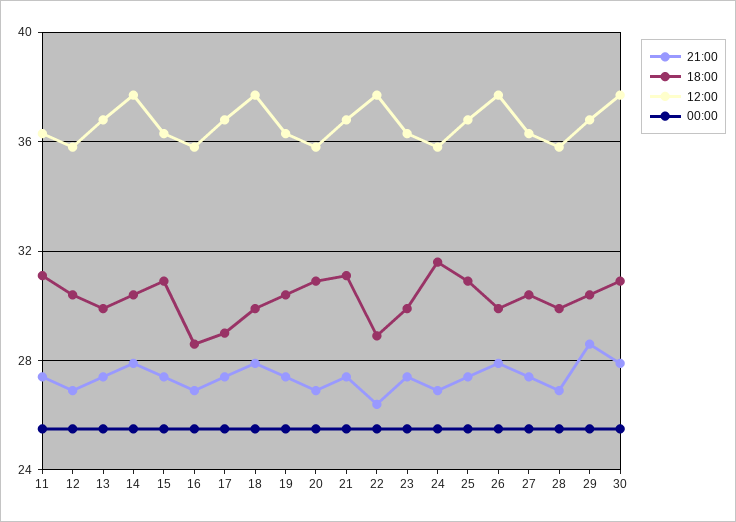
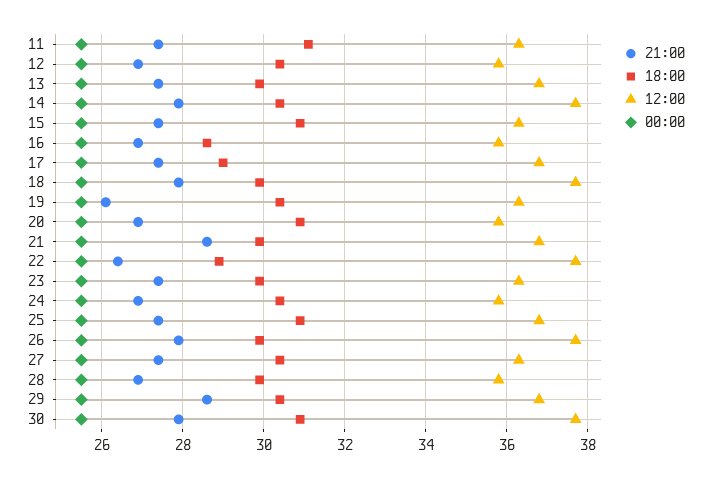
  {
    "21:00": {
      "11": 27.5,
      "12": 27,
      "13": 27.5,
      "14": 28,
      "15": 27.5,
      "16": 27,
      "17": 27.5,
      "18": 28,
-     "19": 27.5,
+     "19": 26,
      "20": 27,
-     "21": 27.5,
+     "21": 28.5,
      "22": 26.5,
      "23": 27.5,
      "24": 27,
      "25": 27.5,
      "26": 28,
      "27": 27.5,
      "28": 27,
      "29": 28.5,
      "30": 28
    },
    "18:00": {
      "11": 31,
      "12": 30.5,
      "13": 30,
      "14": 30.5,
      "15": 31,
      "16": 28.5,
      "17": 29,
      "18": 30,
      "19": 30.5,
      "20": 31,
-     "21": 31,
+     "21": 30,
      "22": 29,
      "23": 30,
-     "24": 31.5,
+     "24": 30.5,
      "25": 31,
      "26": 30,
      "27": 30.5,
      "28": 30,
      "29": 30.5,
      "30": 31
    },
    "12:00": {
      "11": 36.5,
      "12": 36,
      "13": 37,
      "14": 37.5,
      "15": 36.5,
      "16": 36,
      "17": 37,
      "18": 37.5,
      "19": 36.5,
      "20": 36,
      "21": 37,
      "22": 37.5,
      "23": 36.5,
      "24": 36,
      "25": 37,
      "26": 37.5,
      "27": 36.5,
      "28": 36,
      "29": 37,
      "30": 37.5
    },
    "00:00": {
      "11": 25.5,
      "12": 25.5,
      "13": 25.5,
      "14": 25.5,
      "15": 25.5,
      "16": 25.5,
      "17": 25.5,
      "18": 25.5,
      "19": 25.5,
      "20": 25.5,
      "21": 25.5,
      "22": 25.5,
      "23": 25.5,
      "24": 25.5,
      "25": 25.5,
      "26": 25.5,
      "27": 25.5,
      "28": 25.5,
      "29": 25.5,
      "30": 25.5
    }
  }

